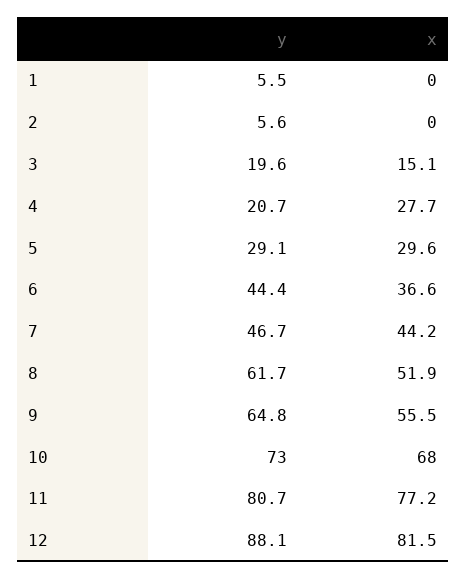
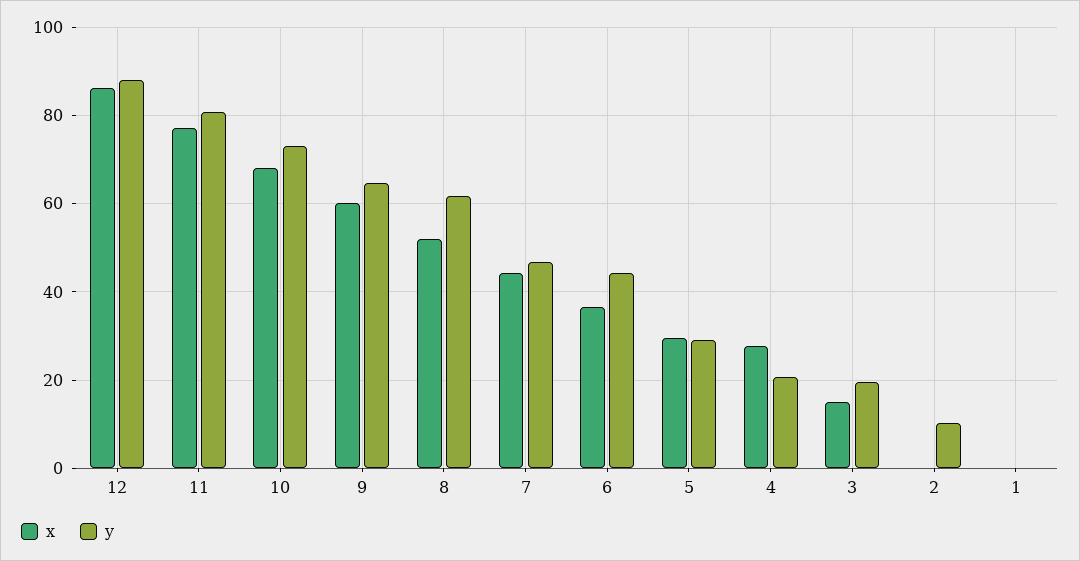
  {
    "y": {
-     "1": 5.5,
+     "1": 0,
-     "2": 5.6,
+     "2": 10,
      "3": 19.6,
      "4": 20.7,
      "5": 29.1,
      "6": 44.4,
      "7": 46.7,
      "8": 61.7,
      "9": 64.8,
      "10": 73,
      "11": 80.7,
      "12": 88.1
    },
    "x": {
      "1": 0,
      "2": 0,
      "3": 15.1,
      "4": 27.7,
      "5": 29.6,
      "6": 36.6,
      "7": 44.2,
      "8": 51.9,
-     "9": 55.5,
+     "9": 60,
      "10": 68,
      "11": 77.2,
-     "12": 81.5
+     "12": 86
    }
  }

